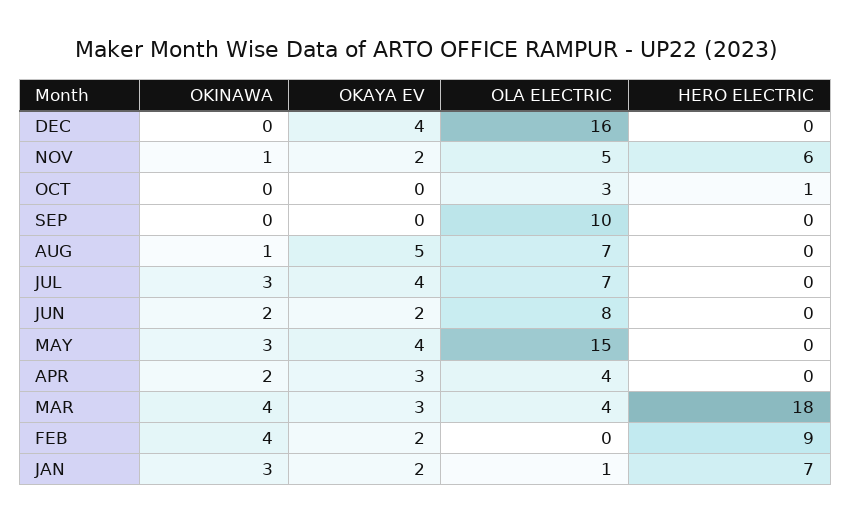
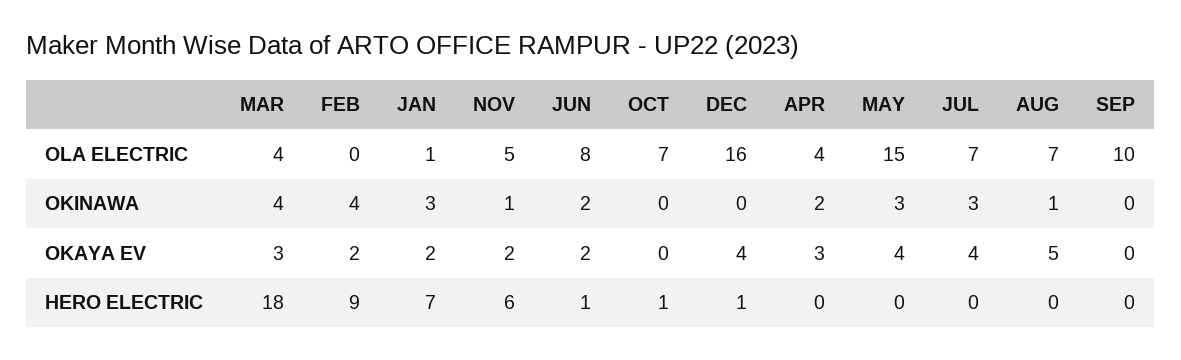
  {
    "OKINAWA": {
      "DEC": 0,
      "NOV": 1,
      "OCT": 0,
      "SEP": 0,
      "AUG": 1,
      "JUL": 3,
      "JUN": 2,
      "MAY": 3,
      "APR": 2,
      "MAR": 4,
      "FEB": 4,
      "JAN": 3
    },
    "OKAYA EV": {
      "DEC": 4,
      "NOV": 2,
      "OCT": 0,
      "SEP": 0,
      "AUG": 5,
      "JUL": 4,
      "JUN": 2,
      "MAY": 4,
      "APR": 3,
      "MAR": 3,
      "FEB": 2,
      "JAN": 2
    },
    "OLA ELECTRIC": {
      "DEC": 16,
      "NOV": 5,
-     "OCT": 3,
+     "OCT": 7,
      "SEP": 10,
      "AUG": 7,
      "JUL": 7,
      "JUN": 8,
      "MAY": 15,
      "APR": 4,
      "MAR": 4,
      "FEB": 0,
      "JAN": 1
    },
    "HERO ELECTRIC": {
-     "DEC": 0,
+     "DEC": 1,
      "NOV": 6,
      "OCT": 1,
      "SEP": 0,
      "AUG": 0,
      "JUL": 0,
-     "JUN": 0,
+     "JUN": 1,
      "MAY": 0,
      "APR": 0,
      "MAR": 18,
      "FEB": 9,
      "JAN": 7
    }
  }

